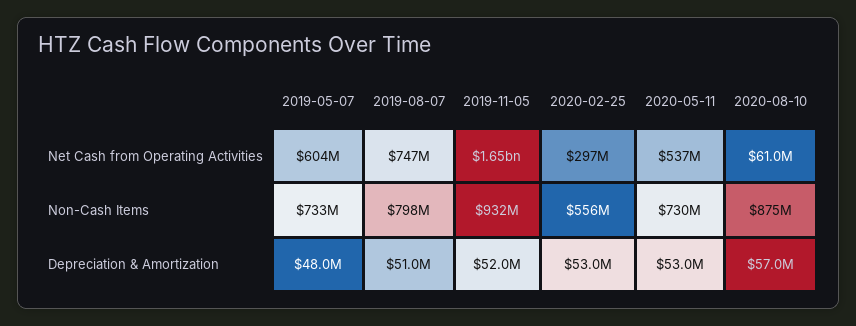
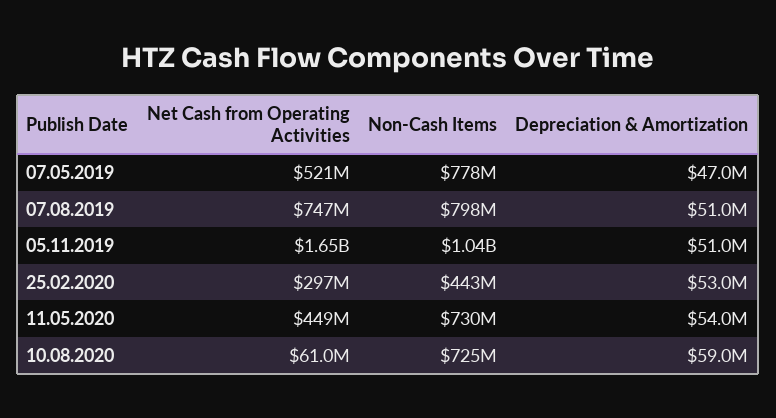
  {
    "2019-05-07": {
-     "Net Cash from Operating Activities": 604000000,
+     "Net Cash from Operating Activities": 521000000,
-     "Non-Cash Items": 733000000,
+     "Non-Cash Items": 778000000,
-     "Depreciation & Amortization": 48000000
+     "Depreciation & Amortization": 47000000
    },
    "2019-08-07": {
      "Net Cash from Operating Activities": 747000000,
      "Non-Cash Items": 798000000,
      "Depreciation & Amortization": 51000000
    },
    "2019-11-05": {
      "Net Cash from Operating Activities": 1650000000,
-     "Non-Cash Items": 932000000,
+     "Non-Cash Items": 1040000000,
-     "Depreciation & Amortization": 52000000
+     "Depreciation & Amortization": 51000000
    },
    "2020-02-25": {
      "Net Cash from Operating Activities": 297000000,
-     "Non-Cash Items": 556000000,
+     "Non-Cash Items": 443000000,
      "Depreciation & Amortization": 53000000
    },
    "2020-05-11": {
-     "Net Cash from Operating Activities": 537000000,
+     "Net Cash from Operating Activities": 449000000,
      "Non-Cash Items": 730000000,
-     "Depreciation & Amortization": 53000000
+     "Depreciation & Amortization": 54000000
    },
    "2020-08-10": {
      "Net Cash from Operating Activities": 61000000,
-     "Non-Cash Items": 875000000,
+     "Non-Cash Items": 725000000,
-     "Depreciation & Amortization": 57000000
+     "Depreciation & Amortization": 59000000
    }
  }

